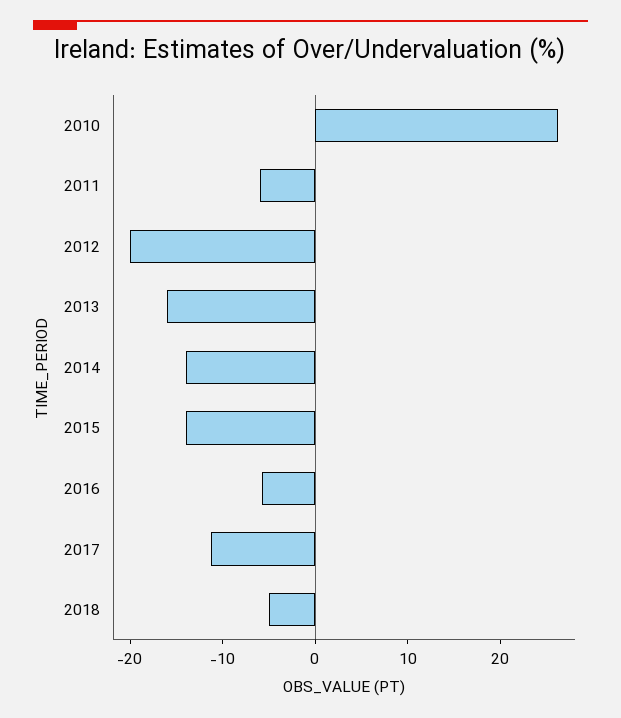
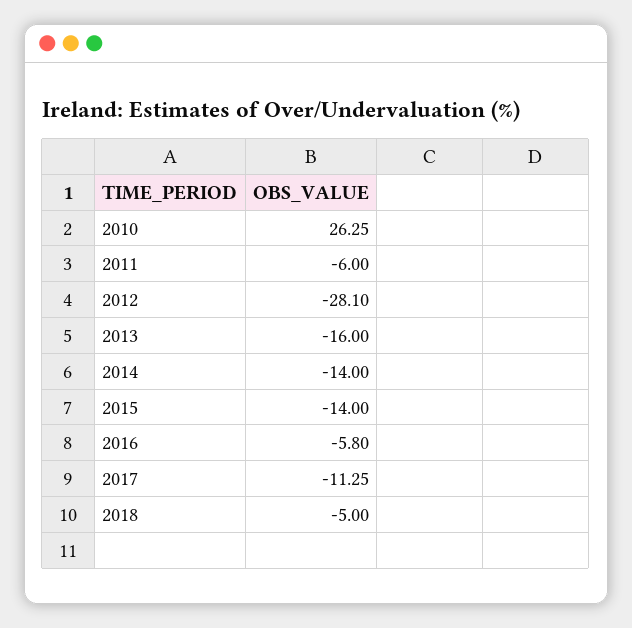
  {
    "2010": 26.25,
    "2011": -6,
-   "2012": -20,
+   "2012": -28.1,
    "2013": -16,
    "2014": -14,
    "2015": -14,
    "2016": -5.8,
    "2017": -11.25,
    "2018": -5
  }

